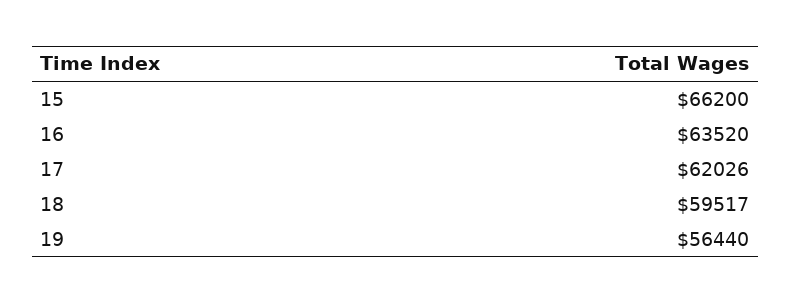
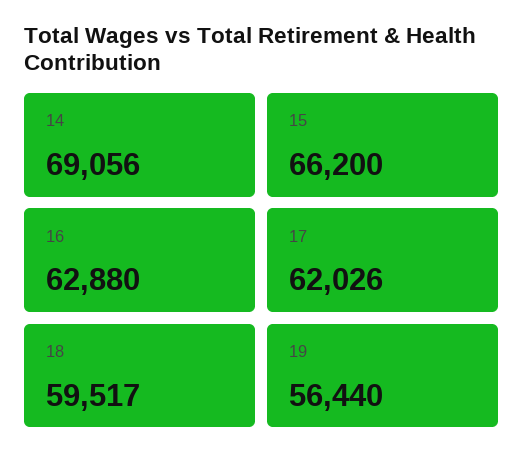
  {
    "15": 66200,
-   "16": 63520,
+   "16": 62880,
    "17": 62026,
    "18": 59517,
-   "19": 56440
+   "19": 56440,
+   "14": 69056
  }

